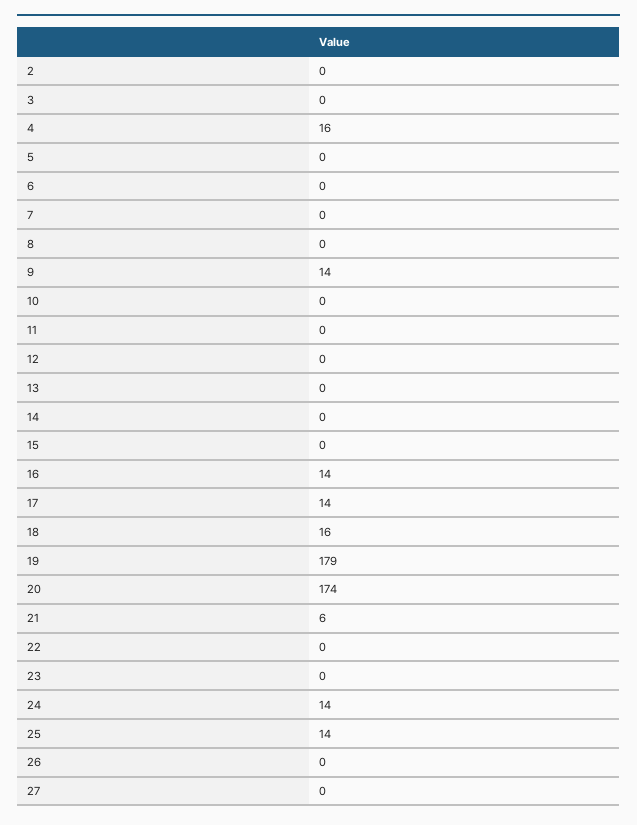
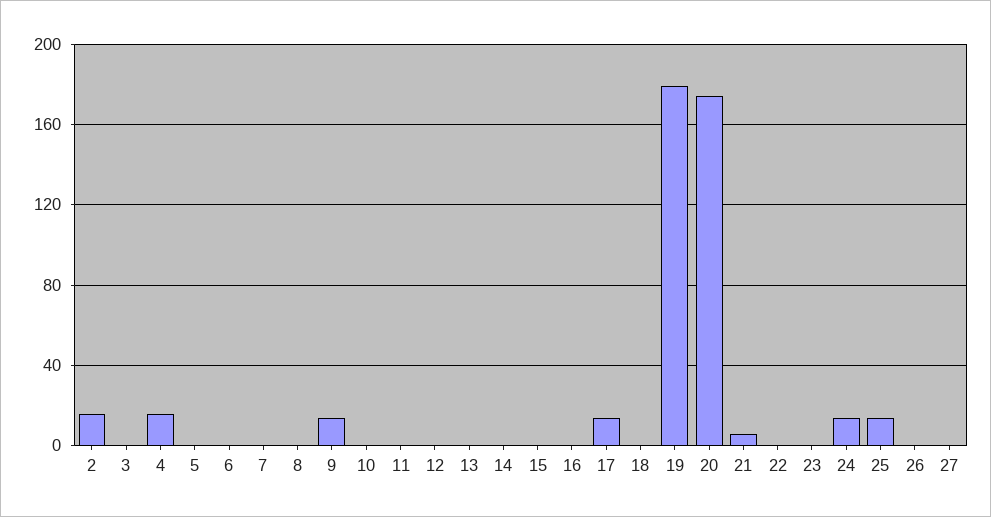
  {
-   "2": 0,
+   "2": 15,
    "3": 0,
    "4": 16,
    "5": 0,
    "6": 0,
    "7": 0,
    "8": 0,
    "9": 14,
    "10": 0,
    "11": 0,
    "12": 0,
    "13": 0,
    "14": 0,
    "15": 0,
-   "16": 14,
+   "16": 0,
    "17": 14,
-   "18": 16,
+   "18": 0,
    "19": 179,
    "20": 174,
    "21": 6,
    "22": 0,
    "23": 0,
    "24": 14,
    "25": 14,
    "26": 0,
    "27": 0
  }

